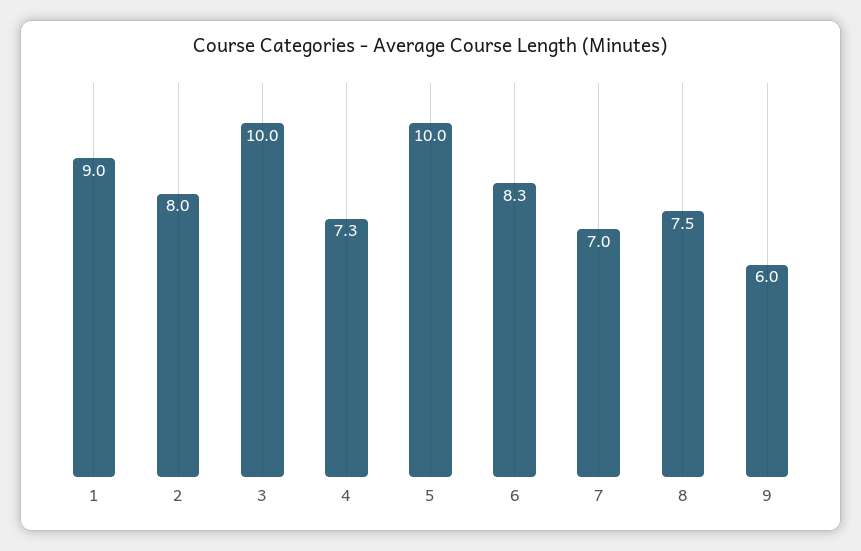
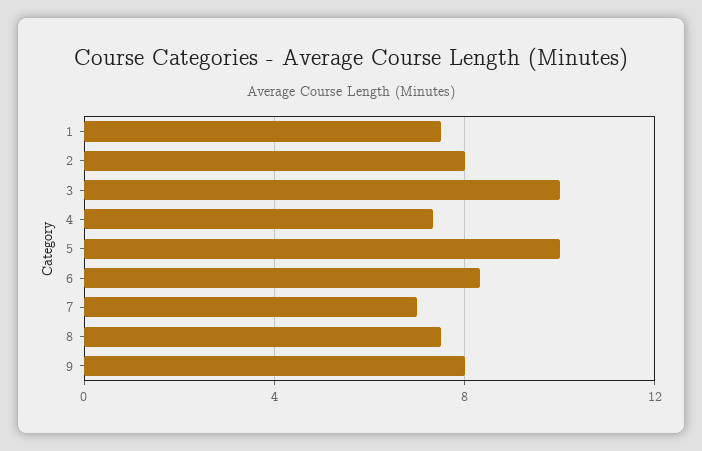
  {
-   "1": 9,
+   "1": 7.5,
    "2": 8,
    "3": 10,
    "4": 7.3,
    "5": 10,
    "6": 8.3,
    "7": 7,
    "8": 7.5,
-   "9": 6
+   "9": 8
  }

